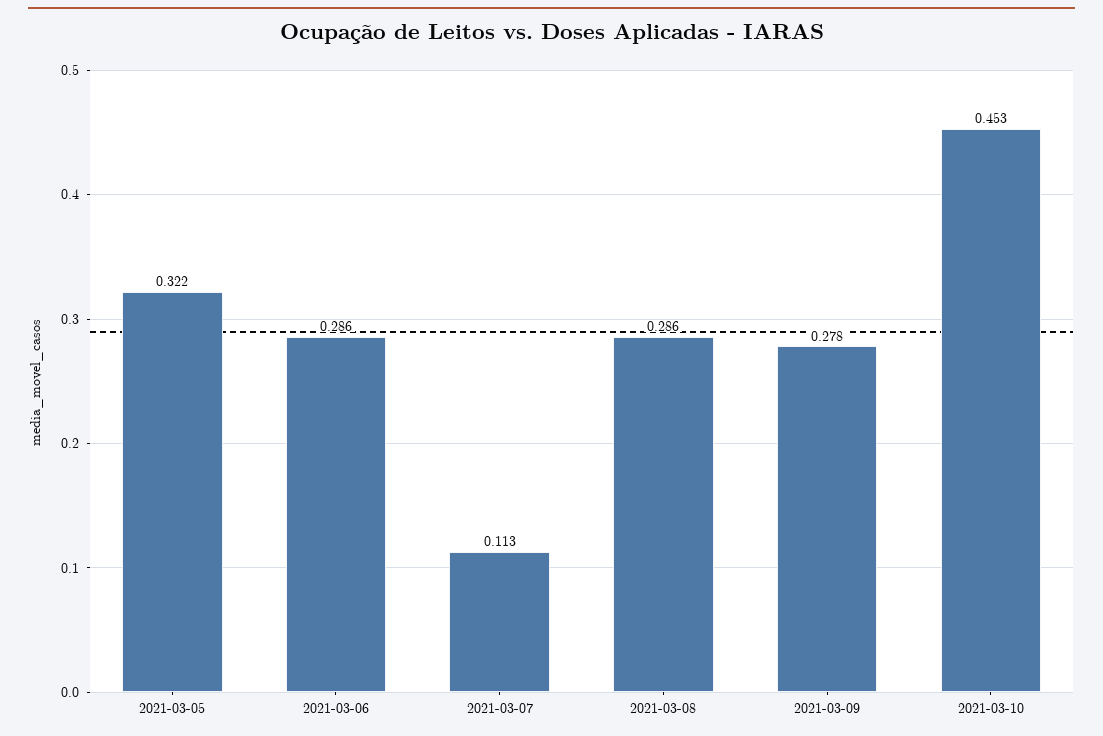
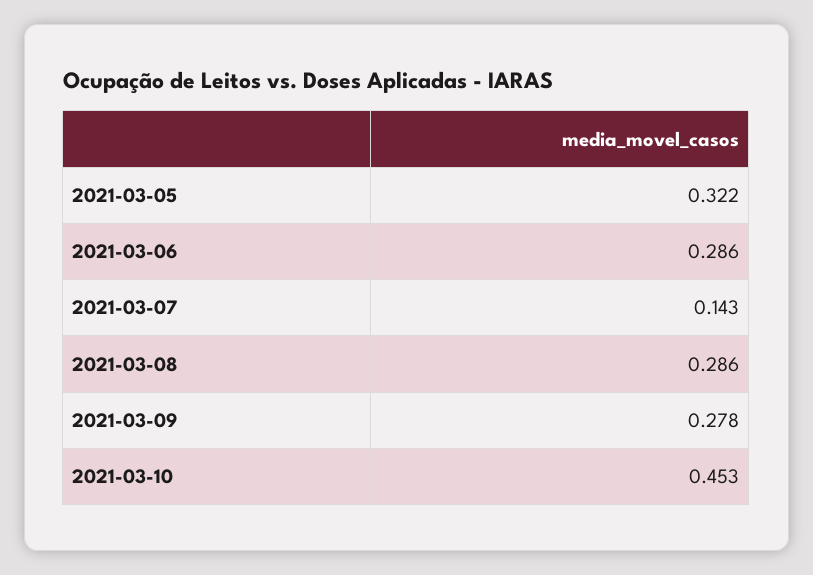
  {
    "2021-03-05": 0.322,
    "2021-03-06": 0.286,
-   "2021-03-07": 0.113,
+   "2021-03-07": 0.143,
    "2021-03-08": 0.286,
    "2021-03-09": 0.278,
    "2021-03-10": 0.453
  }

